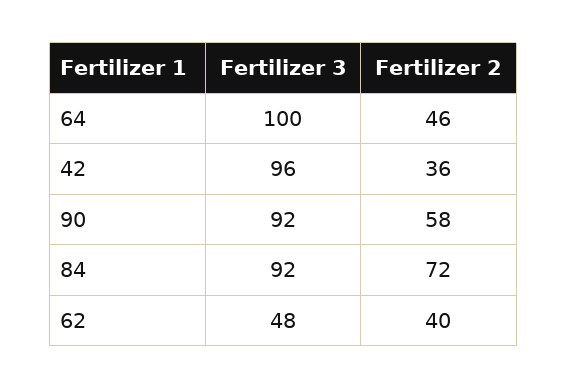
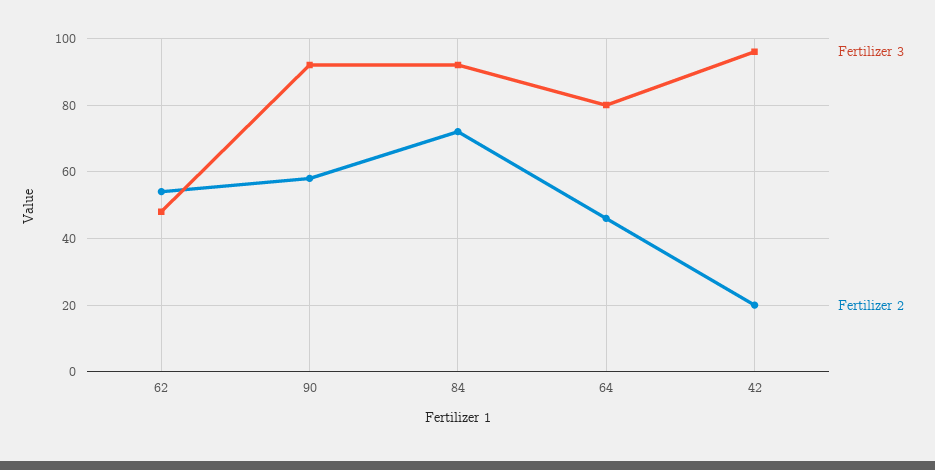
  {
    "Fertilizer 3": {
-     "64": 100,
+     "64": 80,
      "42": 96,
      "90": 92,
      "84": 92,
      "62": 48
    },
    "Fertilizer 2": {
      "64": 46,
-     "42": 36,
+     "42": 20,
      "90": 58,
      "84": 72,
-     "62": 40
+     "62": 55
    }
  }

